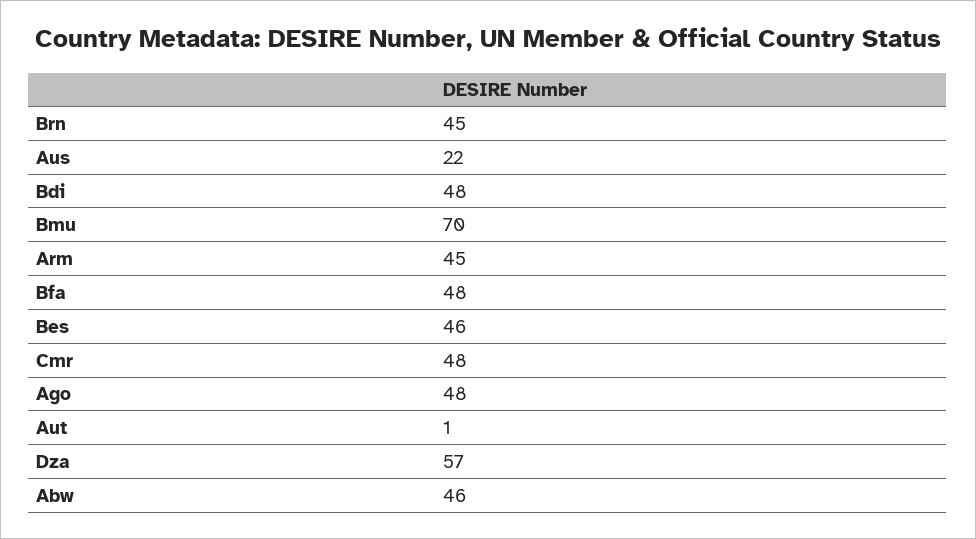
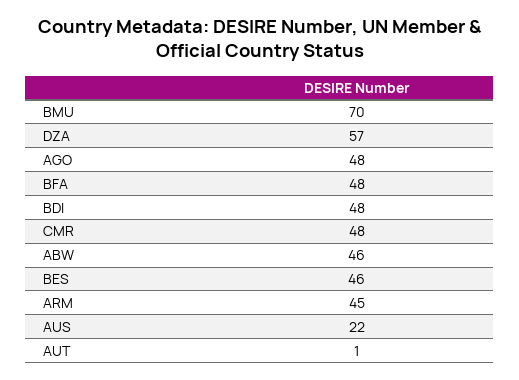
  {
-   "Brn": 45,
    "Aus": 22,
    "Bdi": 48,
    "Bmu": 70,
    "Arm": 45,
    "Bfa": 48,
    "Bes": 46,
    "Cmr": 48,
    "Ago": 48,
    "Aut": 1,
    "Dza": 57,
    "Abw": 46
  }

